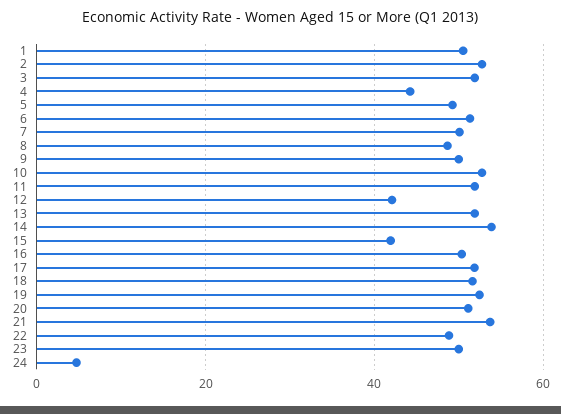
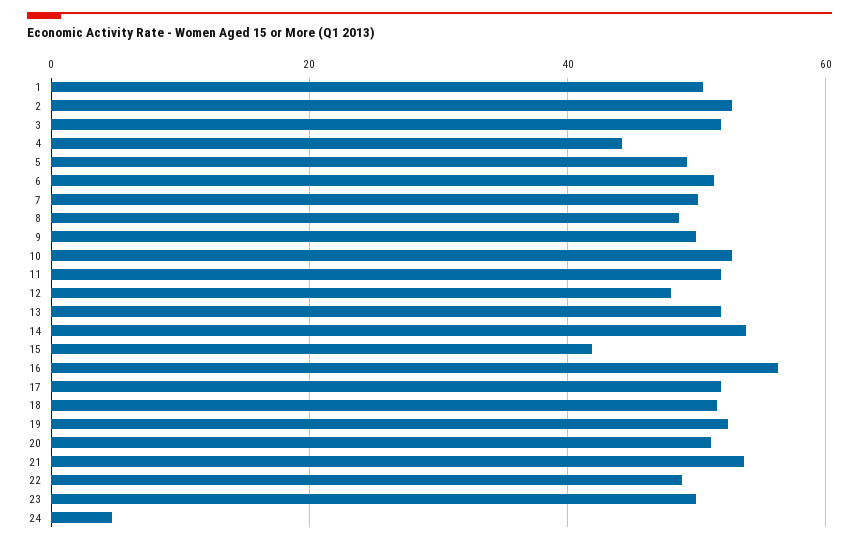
  {
    "1": 50,
    "2": 52,
    "3": 52,
    "4": 44,
    "5": 50,
    "6": 52,
    "7": 50,
    "8": 48,
    "9": 50,
    "10": 52,
    "11": 52,
-   "12": 42,
+   "12": 48,
    "13": 52,
    "14": 54,
    "15": 42,
-   "16": 50,
+   "16": 56,
    "17": 52,
    "18": 52,
    "19": 52,
    "20": 52,
    "21": 54,
    "22": 48,
    "23": 50,
    "24": 4
  }

